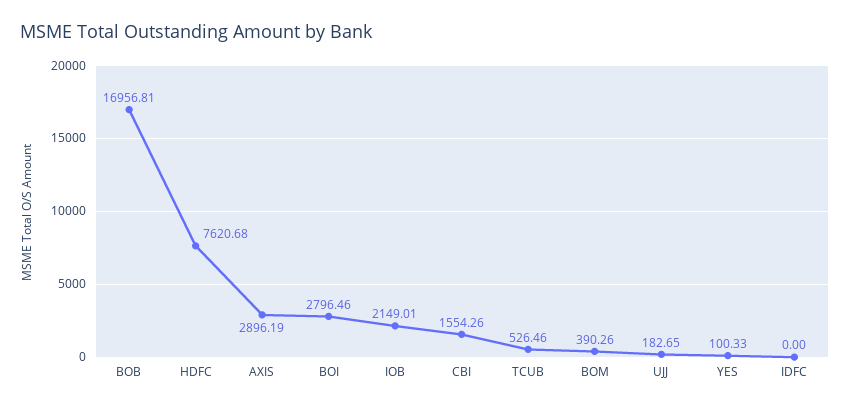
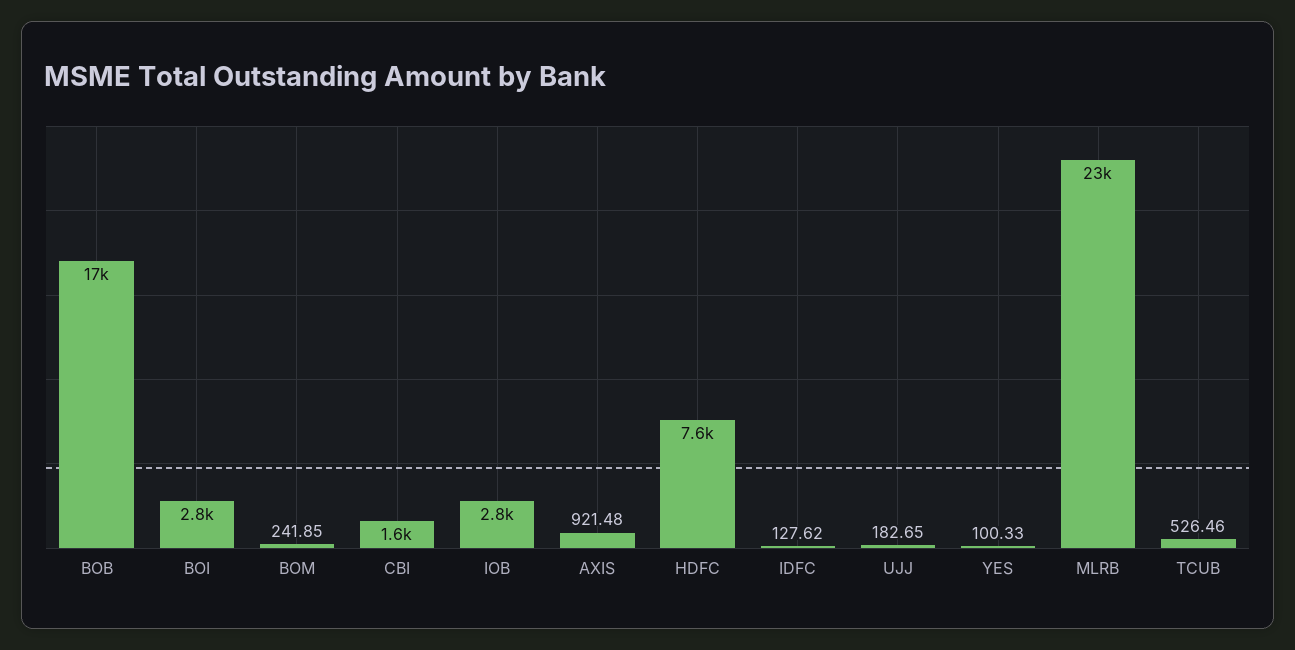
  {
    "BOB": 16956.81,
    "HDFC": 7620.68,
-   "AXIS": 2896.19,
+   "AXIS": 921.48,
    "BOI": 2796.46,
-   "IOB": 2149.01,
+   "IOB": 2800,
    "CBI": 1554.26,
    "TCUB": 526.46,
-   "BOM": 390.26,
+   "BOM": 241.85,
    "UJJ": 182.65,
    "YES": 100.33,
-   "IDFC": 0
+   "IDFC": 127.62,
+   "MLRB": 23000
  }

